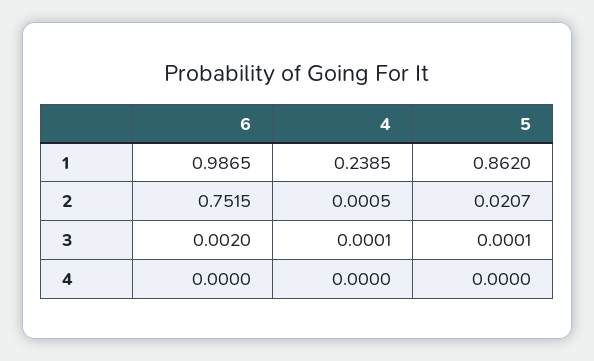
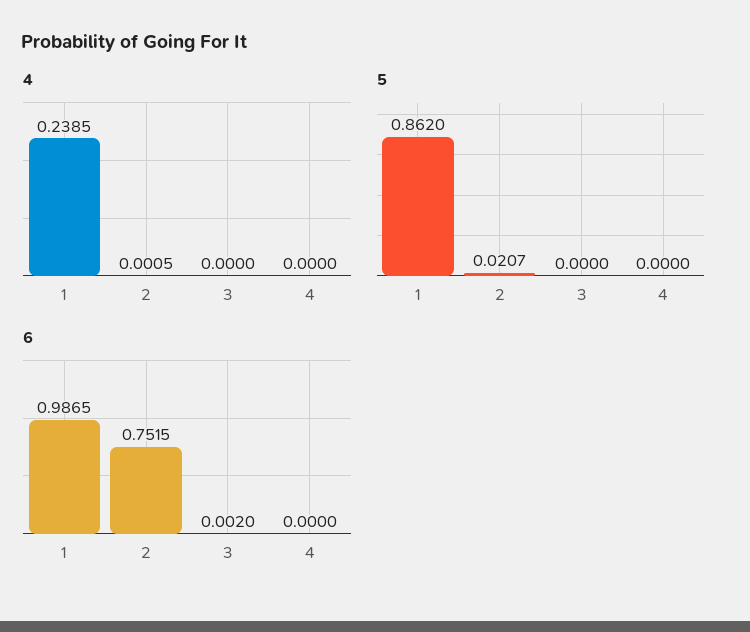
  {
    "6": {
      "1": 0.9865,
      "2": 0.7515,
      "3": 0.002,
      "4": 0
    },
    "4": {
      "1": 0.2385,
      "2": 0.0005,
-     "3": 0.0001,
+     "3": 0,
      "4": 0
    },
    "5": {
      "1": 0.862,
      "2": 0.0207,
-     "3": 0.0001,
+     "3": 0,
      "4": 0
    }
  }

